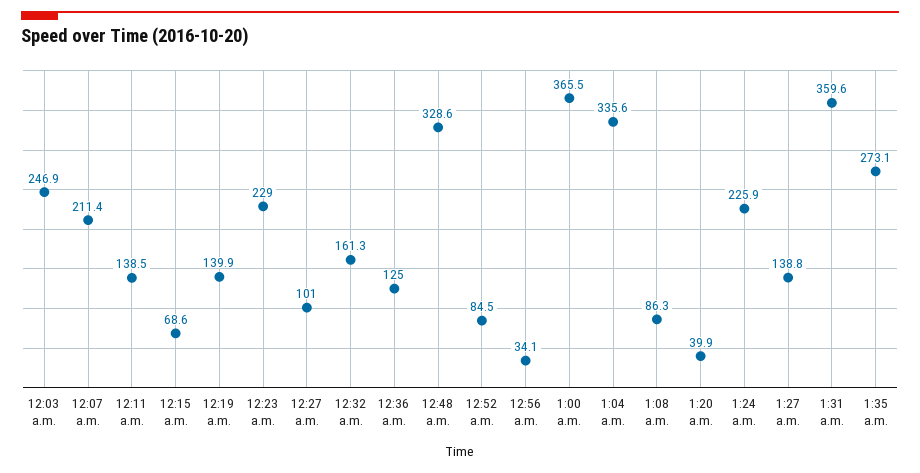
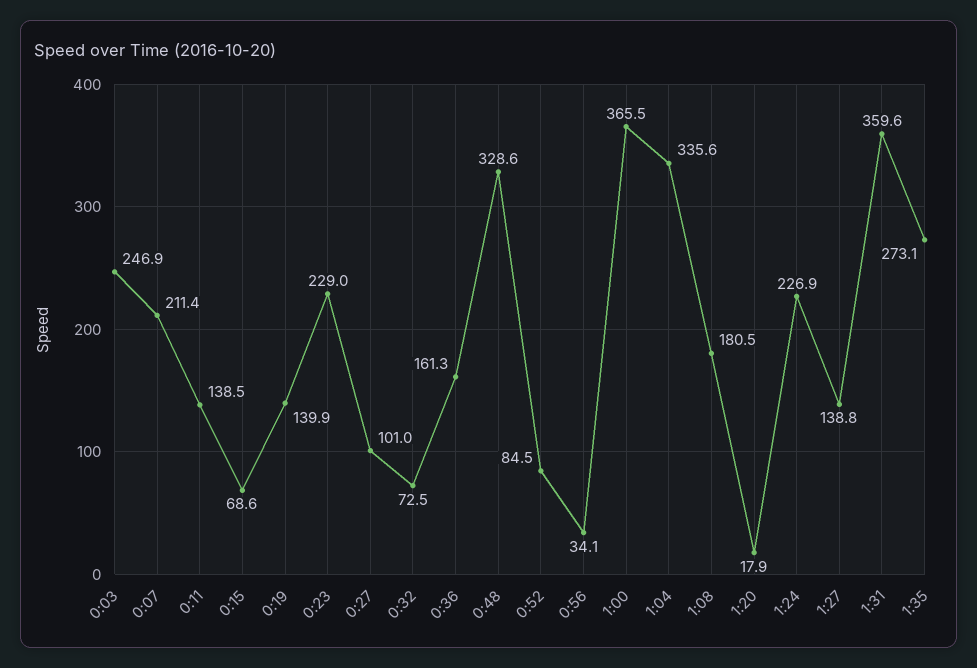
  {
    "12:03 a.m.": 246.9,
    "12:07 a.m.": 211.4,
    "12:11 a.m.": 138.5,
    "12:15 a.m.": 68.6,
    "12:19 a.m.": 139.9,
    "12:23 a.m.": 229,
    "12:27 a.m.": 101,
-   "12:32 a.m.": 161.3,
+   "12:32 a.m.": 72.5,
-   "12:36 a.m.": 125,
+   "12:36 a.m.": 161.3,
    "12:48 a.m.": 328.6,
    "12:52 a.m.": 84.5,
    "12:56 a.m.": 34.1,
    "1:00 a.m.": 365.5,
    "1:04 a.m.": 335.6,
-   "1:08 a.m.": 86.3,
+   "1:08 a.m.": 180.5,
-   "1:20 a.m.": 39.9,
+   "1:20 a.m.": 17.9,
-   "1:24 a.m.": 225.9,
+   "1:24 a.m.": 226.9,
    "1:27 a.m.": 138.8,
    "1:31 a.m.": 359.6,
    "1:35 a.m.": 273.1
  }

